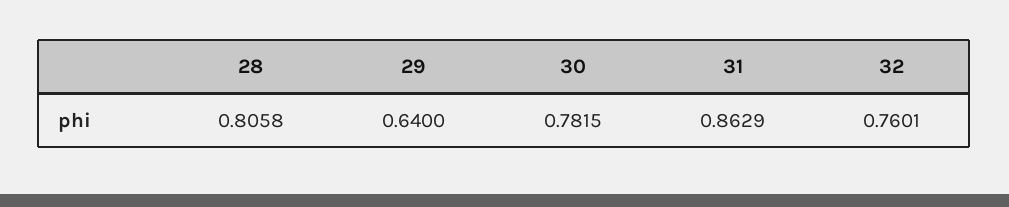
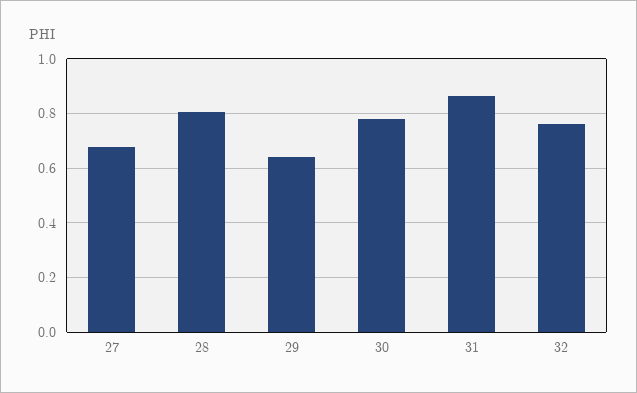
  {
    "28": 0.8058,
    "29": 0.64,
    "30": 0.7815,
    "31": 0.8629,
-   "32": 0.7601
+   "32": 0.7601,
+   "27": 0.675
  }

